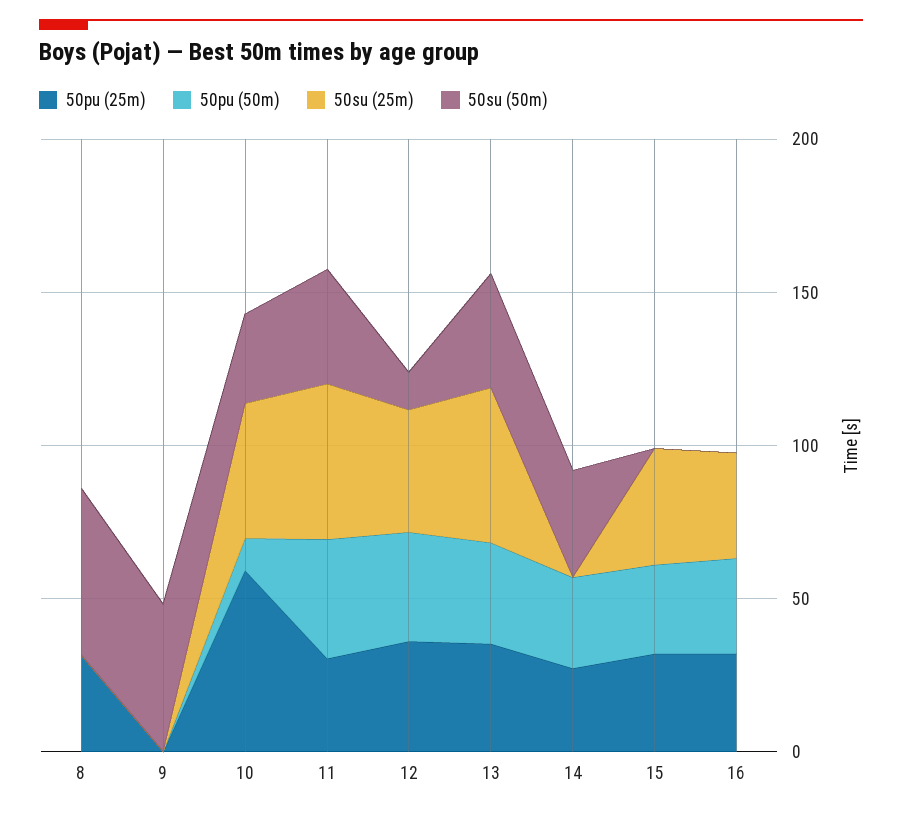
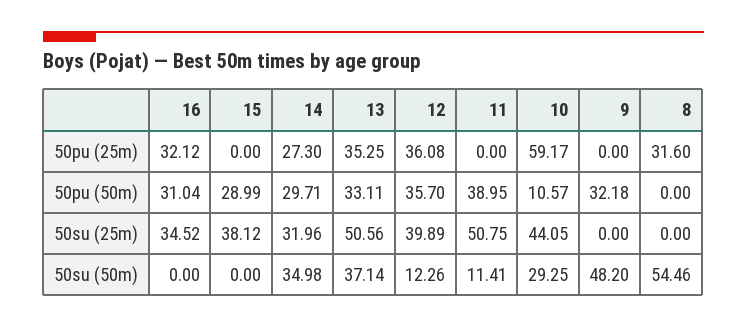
  {
    "50pu (25m)": {
      "8": 31.6,
      "9": 0,
      "10": 59.17,
-     "11": 30,
+     "11": 0,
      "12": 36.08,
      "13": 35.25,
      "14": 27.3,
-     "15": 30,
+     "15": 0,
      "16": 32.12
    },
    "50pu (50m)": {
      "8": 0,
-     "9": 0,
+     "9": 32.18,
      "10": 10.57,
      "11": 38.95,
      "12": 35.7,
      "13": 33.11,
      "14": 29.71,
      "15": 28.99,
      "16": 31.04
    },
    "50su (25m)": {
      "8": 0,
      "9": 0,
      "10": 44.05,
      "11": 50.75,
      "12": 39.89,
      "13": 50.56,
-     "14": 0,
+     "14": 31.96,
      "15": 38.12,
      "16": 34.52
    },
    "50su (50m)": {
      "8": 54.46,
      "9": 48.2,
      "10": 29.25,
-     "11": 40,
+     "11": 11.41,
      "12": 12.26,
      "13": 37.14,
      "14": 34.98,
      "15": 0,
      "16": 0
    }
  }

